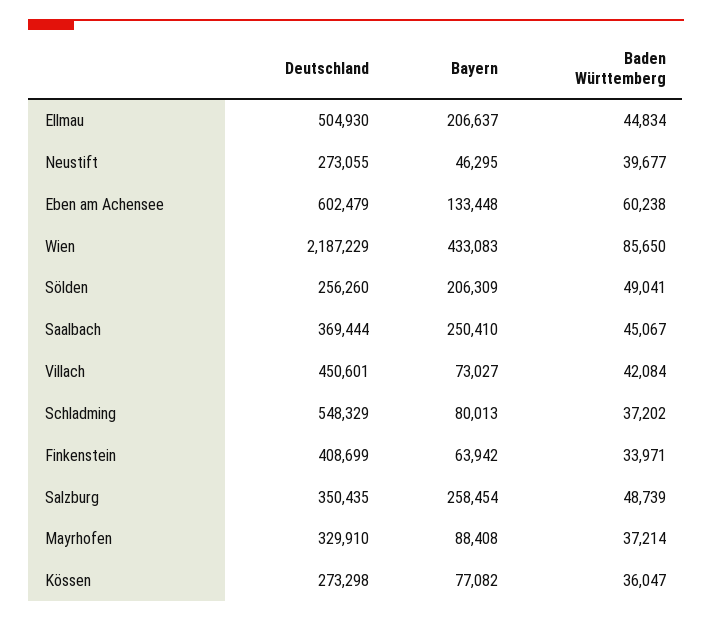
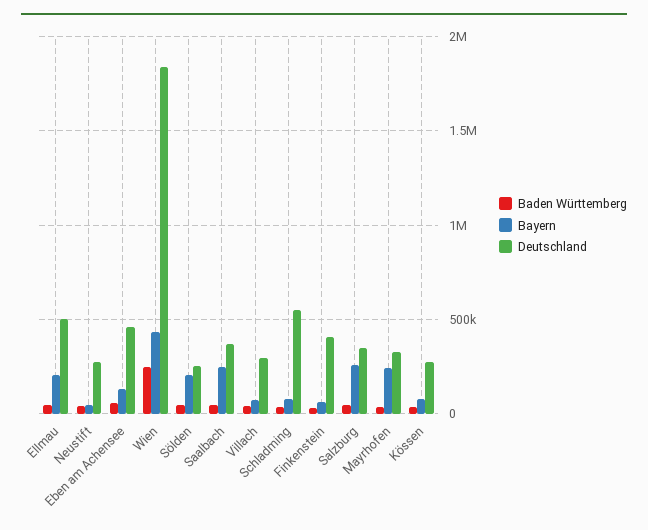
  {
    "Deutschland": {
      "Ellmau": 504930,
      "Neustift": 273055,
-     "Eben am Achensee": 602479,
+     "Eben am Achensee": 450000,
-     "Wien": 2187229,
+     "Wien": 1850000,
      "Sölden": 256260,
      "Saalbach": 369444,
-     "Villach": 450601,
+     "Villach": 300000,
      "Schladming": 548329,
      "Finkenstein": 408699,
      "Salzburg": 350435,
      "Mayrhofen": 329910,
      "Kössen": 273298
    },
    "Bayern": {
      "Ellmau": 206637,
      "Neustift": 46295,
      "Eben am Achensee": 133448,
      "Wien": 433083,
      "Sölden": 206309,
      "Saalbach": 250410,
      "Villach": 73027,
      "Schladming": 80013,
      "Finkenstein": 63942,
      "Salzburg": 258454,
-     "Mayrhofen": 88408,
+     "Mayrhofen": 250000,
      "Kössen": 77082
    },
    "Baden Württemberg": {
      "Ellmau": 44834,
      "Neustift": 39677,
      "Eben am Achensee": 60238,
-     "Wien": 85650,
+     "Wien": 250000,
      "Sölden": 49041,
      "Saalbach": 45067,
      "Villach": 42084,
      "Schladming": 37202,
      "Finkenstein": 33971,
      "Salzburg": 48739,
      "Mayrhofen": 37214,
      "Kössen": 36047
    }
  }

